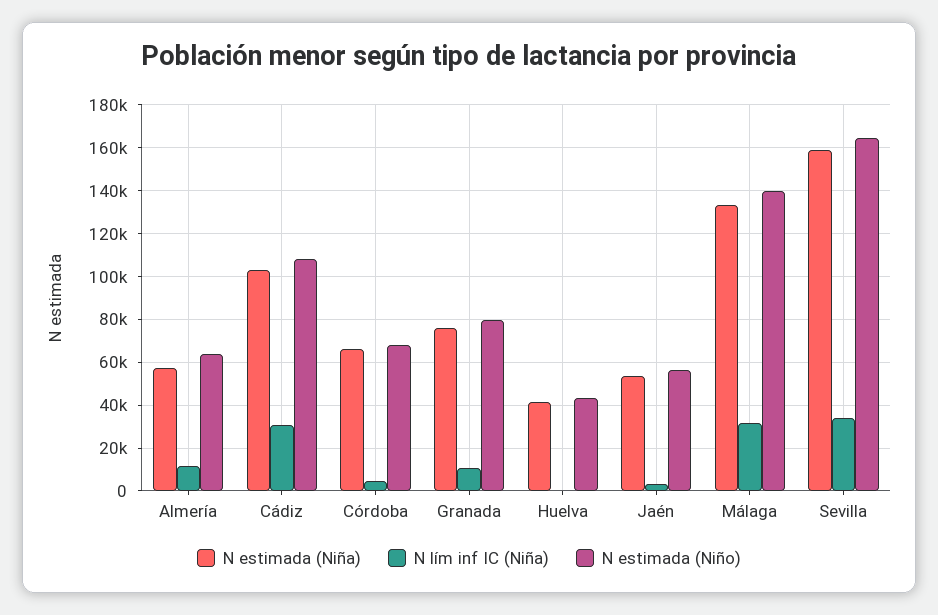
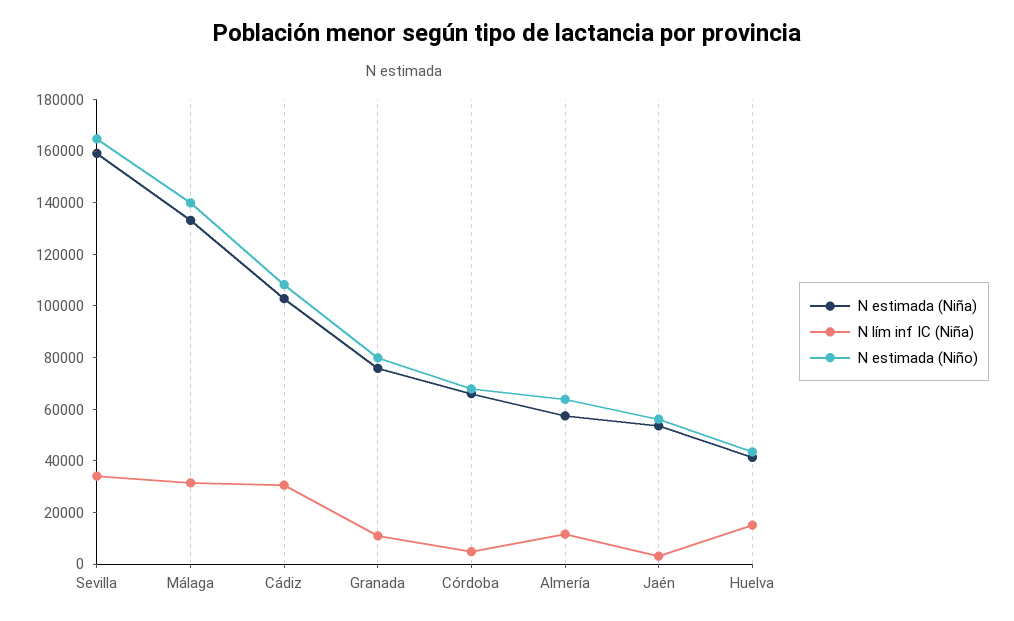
  {
    "N estimada (Niña)": {
      "Almería": 55000,
      "Cádiz": 105000,
      "Córdoba": 65000,
      "Granada": 75000,
      "Huelva": 40000,
      "Jaén": 55000,
      "Málaga": 135000,
      "Sevilla": 160000
    },
    "N lím inf IC (Niña)": {
      "Almería": 10000,
      "Cádiz": 30000,
      "Córdoba": 5000,
      "Granada": 10000,
-     "Huelva": 0,
+     "Huelva": 15000,
      "Jaén": 5000,
      "Málaga": 30000,
      "Sevilla": 35000
    },
    "N estimada (Niño)": {
      "Almería": 65000,
      "Cádiz": 110000,
      "Córdoba": 70000,
      "Granada": 80000,
      "Huelva": 45000,
      "Jaén": 55000,
      "Málaga": 140000,
      "Sevilla": 165000
    }
  }

